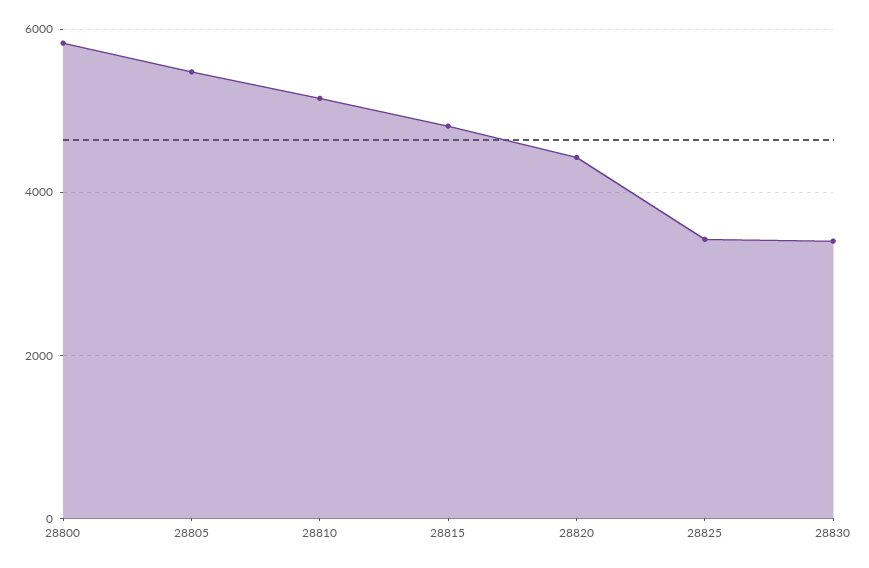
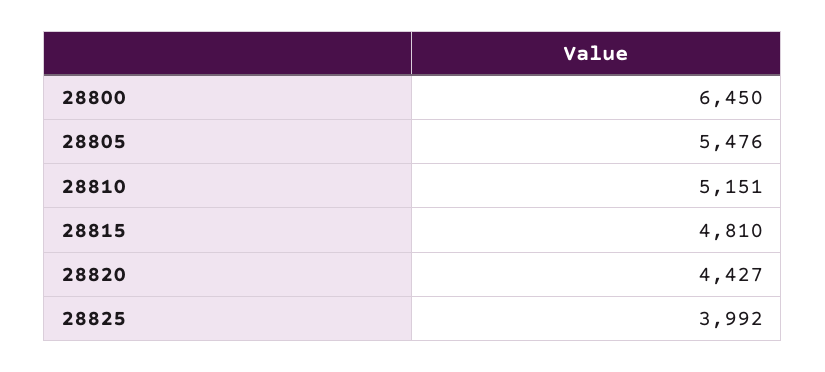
  {
-   "28800": 5800,
+   "28800": 6450,
    "28805": 5476,
    "28810": 5151,
    "28815": 4810,
    "28820": 4427,
-   "28825": 3400,
+   "28825": 3992
-   "28830": 3400
  }

